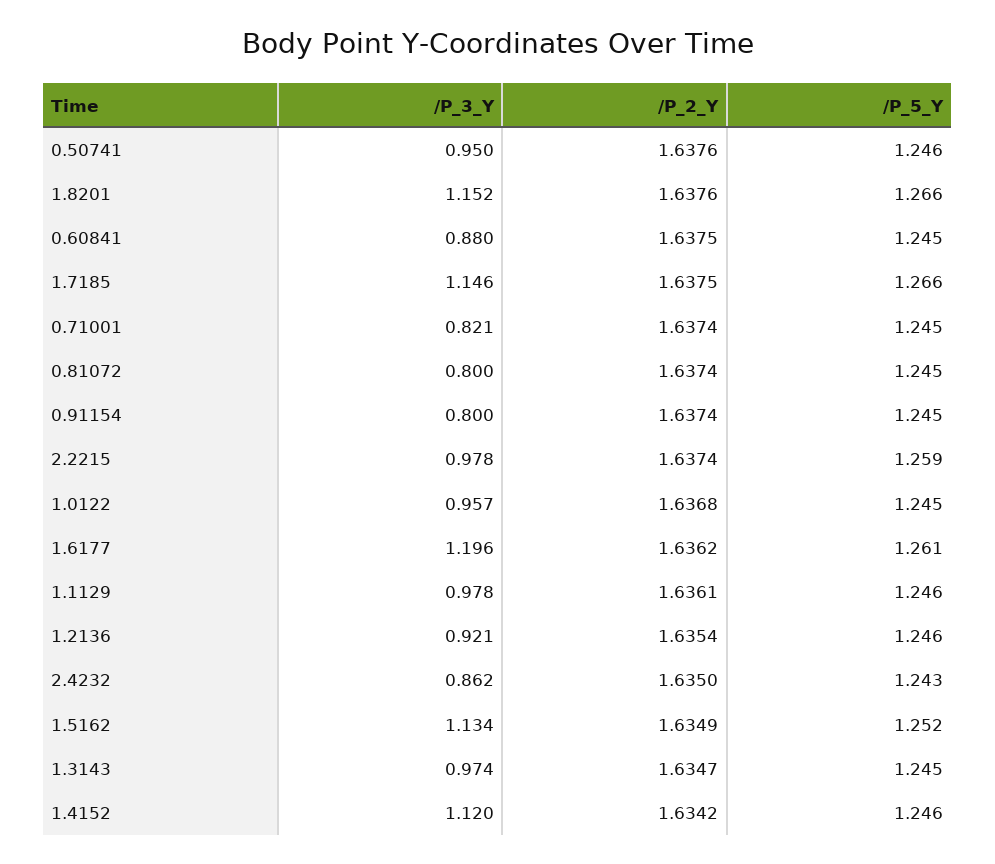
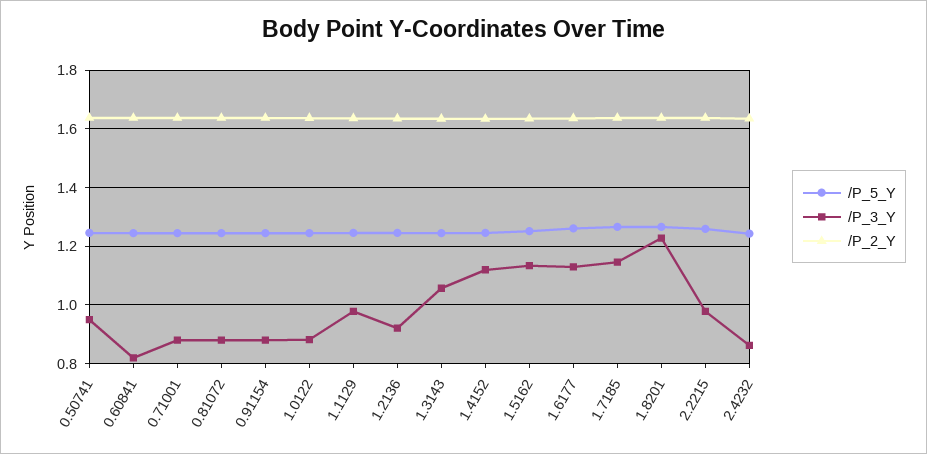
  {
    "/P_3_Y": {
      "0.50741": 0.95,
-     "1.8201": 1.152,
+     "1.8201": 1.225,
-     "0.60841": 0.88,
+     "0.60841": 0.825,
      "1.7185": 1.146,
-     "0.71001": 0.821,
+     "0.71001": 0.875,
-     "0.81072": 0.8,
+     "0.81072": 0.875,
-     "0.91154": 0.8,
+     "0.91154": 0.875,
      "2.2215": 0.978,
-     "1.0122": 0.957,
+     "1.0122": 0.875,
-     "1.6177": 1.196,
+     "1.6177": 1.125,
      "1.1129": 0.978,
      "1.2136": 0.921,
      "2.4232": 0.862,
      "1.5162": 1.134,
-     "1.3143": 0.974,
+     "1.3143": 1.05,
      "1.4152": 1.12
    },
    "/P_2_Y": {
      "0.50741": 1.6376,
      "1.8201": 1.6376,
      "0.60841": 1.6375,
      "1.7185": 1.6375,
      "0.71001": 1.6374,
      "0.81072": 1.6374,
      "0.91154": 1.6374,
      "2.2215": 1.6374,
      "1.0122": 1.6368,
      "1.6177": 1.6362,
      "1.1129": 1.6361,
      "1.2136": 1.6354,
      "2.4232": 1.635,
      "1.5162": 1.6349,
      "1.3143": 1.6347,
      "1.4152": 1.6342
    },
    "/P_5_Y": {
      "0.50741": 1.246,
      "1.8201": 1.266,
      "0.60841": 1.245,
      "1.7185": 1.266,
      "0.71001": 1.245,
      "0.81072": 1.245,
      "0.91154": 1.245,
      "2.2215": 1.259,
      "1.0122": 1.245,
      "1.6177": 1.261,
      "1.1129": 1.246,
      "1.2136": 1.246,
      "2.4232": 1.243,
      "1.5162": 1.252,
      "1.3143": 1.245,
      "1.4152": 1.246
    }
  }

